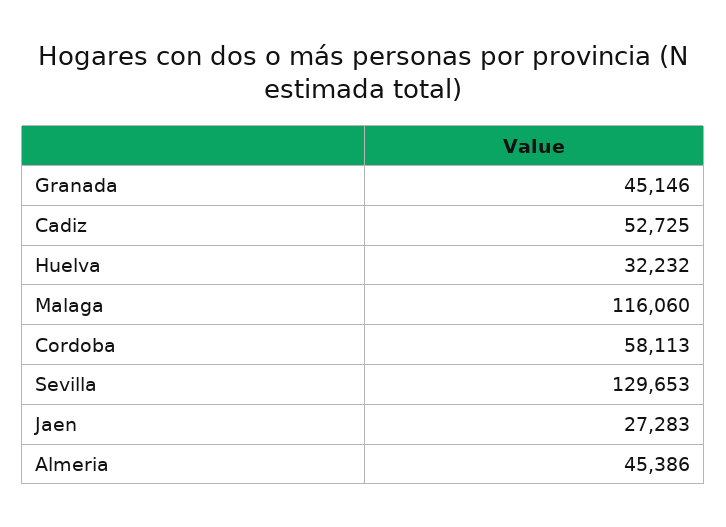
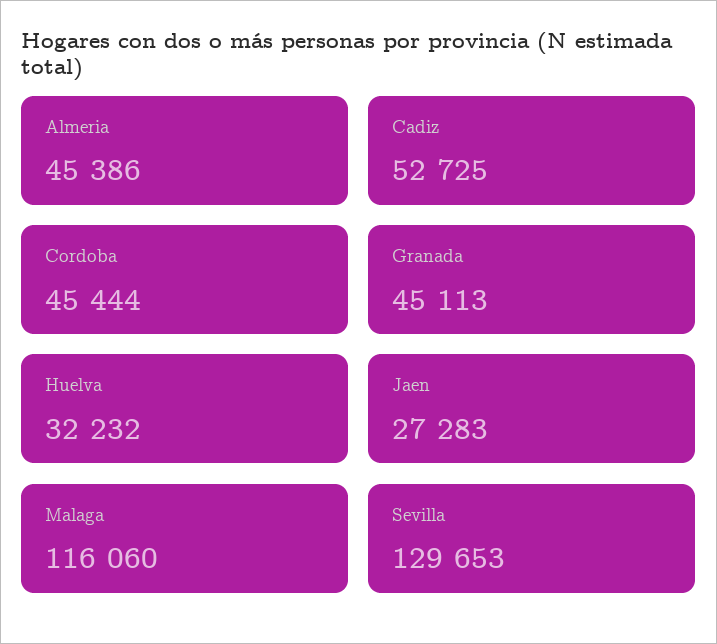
  {
-   "Granada": 45146,
+   "Granada": 45113,
    "Cadiz": 52725,
    "Huelva": 32232,
    "Malaga": 116060,
-   "Cordoba": 58113,
+   "Cordoba": 45444,
    "Sevilla": 129653,
    "Jaen": 27283,
    "Almeria": 45386
  }

